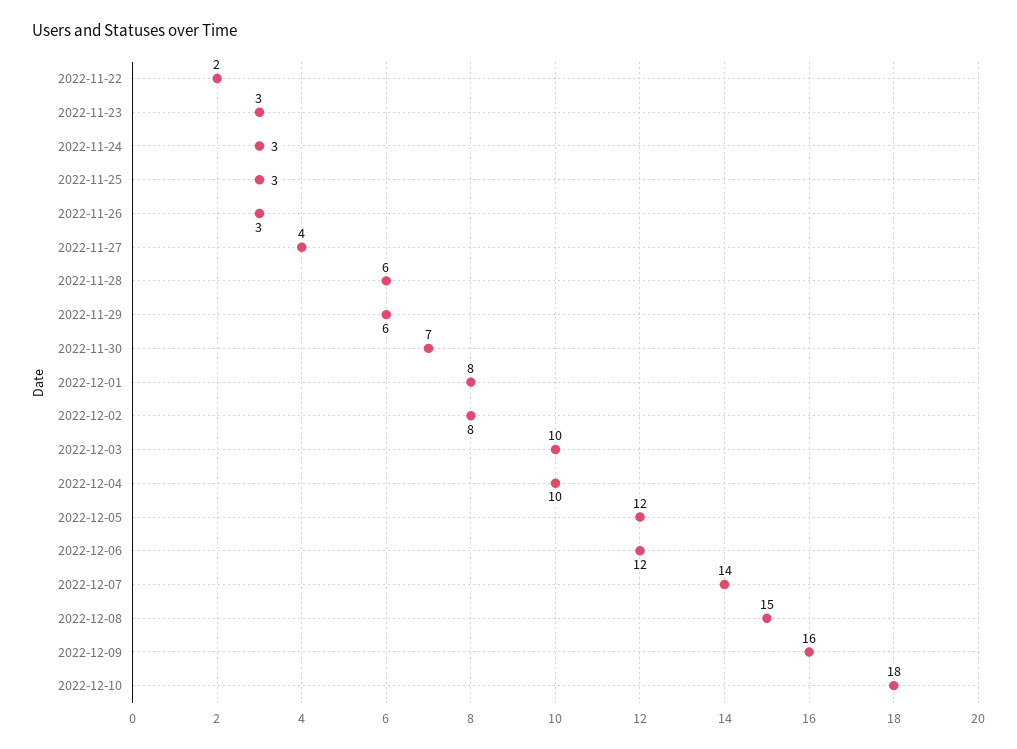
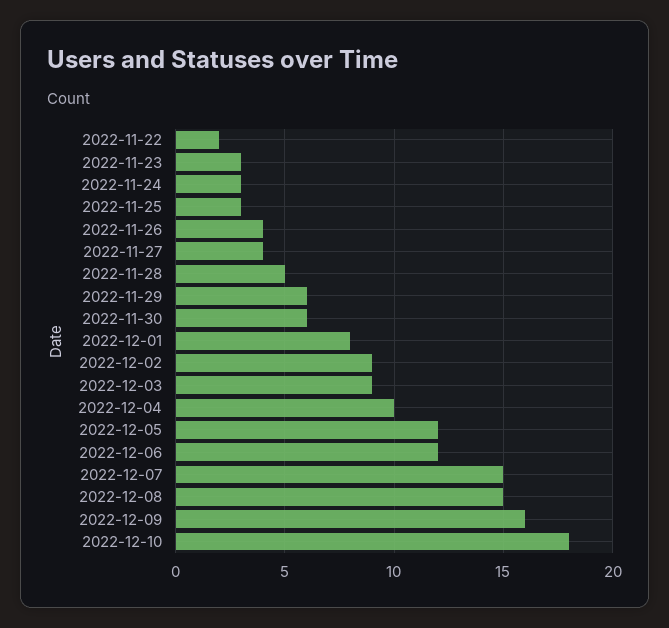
  {
    "2022-11-22": 2,
    "2022-11-23": 3,
    "2022-11-24": 3,
    "2022-11-25": 3,
-   "2022-11-26": 3,
+   "2022-11-26": 4,
    "2022-11-27": 4,
-   "2022-11-28": 6,
+   "2022-11-28": 5,
    "2022-11-29": 6,
-   "2022-11-30": 7,
+   "2022-11-30": 6,
    "2022-12-01": 8,
-   "2022-12-02": 8,
+   "2022-12-02": 9,
-   "2022-12-03": 10,
+   "2022-12-03": 9,
    "2022-12-04": 10,
    "2022-12-05": 12,
    "2022-12-06": 12,
-   "2022-12-07": 14,
+   "2022-12-07": 15,
    "2022-12-08": 15,
    "2022-12-09": 16,
    "2022-12-10": 18
  }

